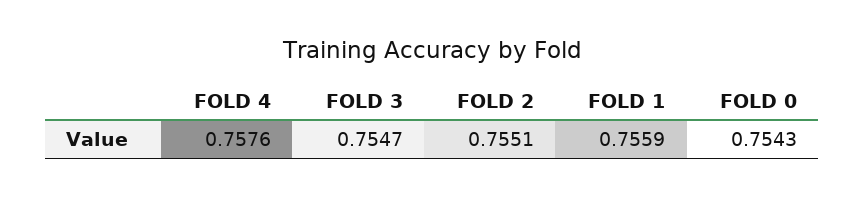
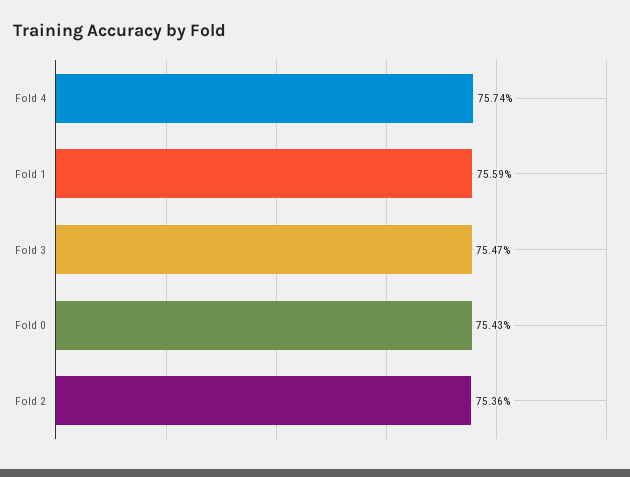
  {
-   "FOLD 4": 0.7576,
+   "FOLD 4": 0.7574,
    "FOLD 3": 0.7547,
-   "FOLD 2": 0.7551,
+   "FOLD 2": 0.7536,
    "FOLD 1": 0.7559,
    "FOLD 0": 0.7543
  }

